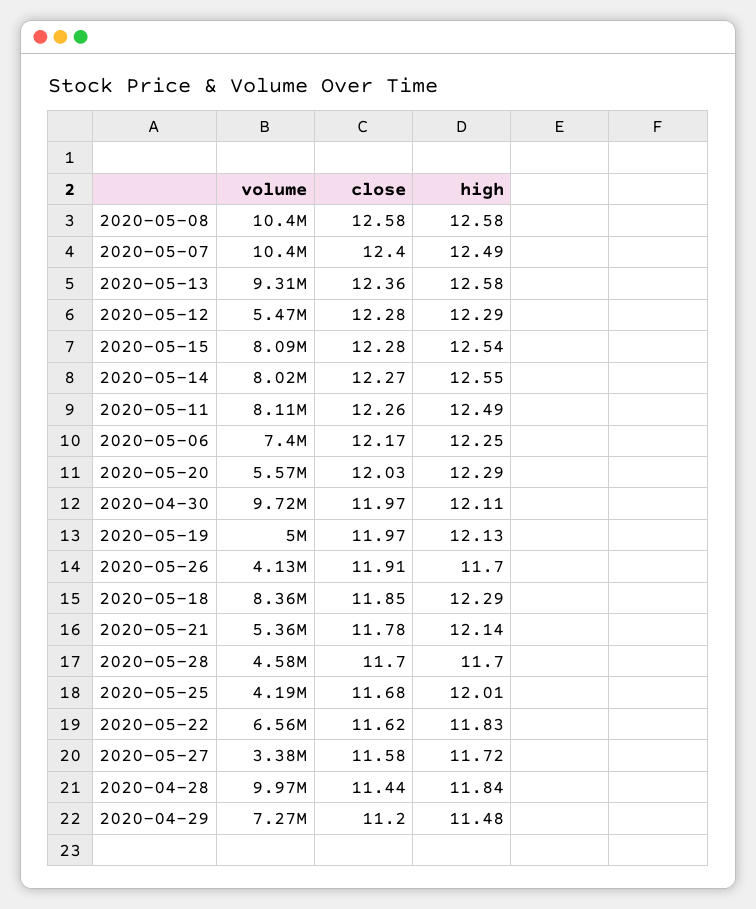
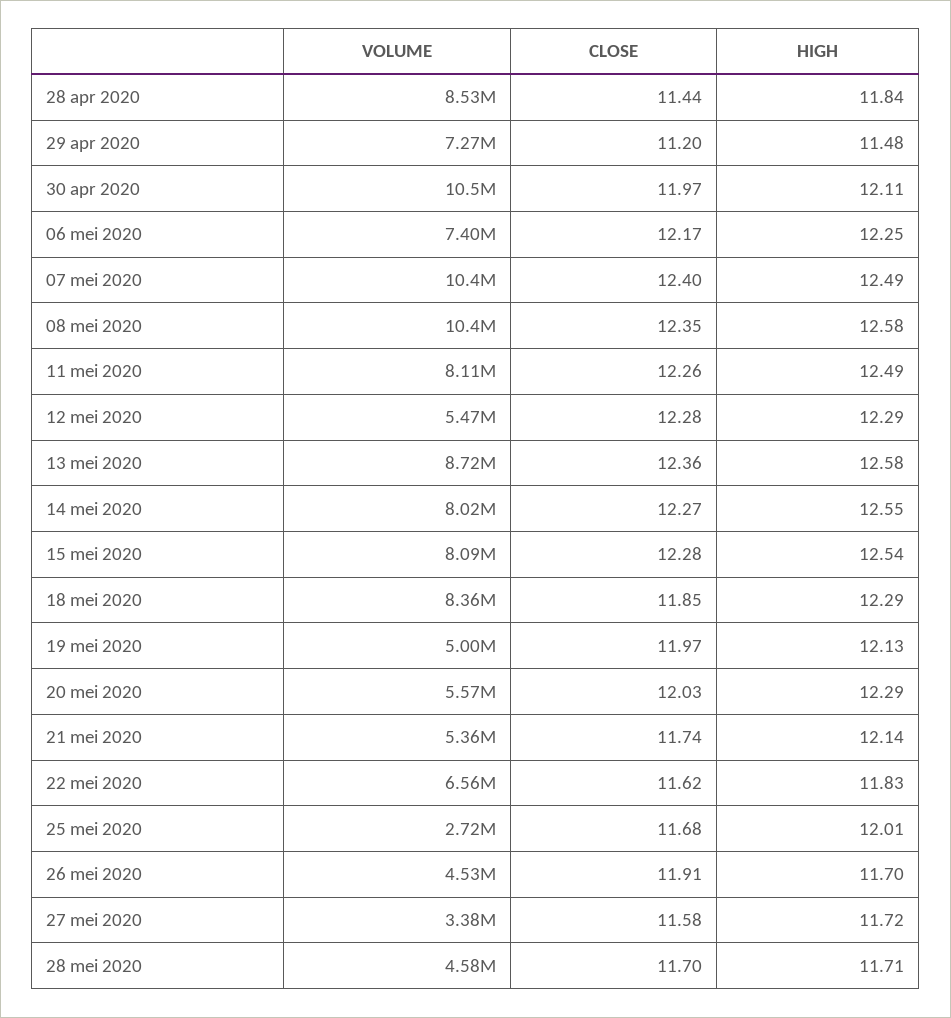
  {
    "volume": {
      "2020-05-08": 10400000,
      "2020-05-07": 10400000,
-     "2020-05-13": 9310000,
+     "2020-05-13": 8720000,
      "2020-05-12": 5470000,
      "2020-05-15": 8090000,
      "2020-05-14": 8020000,
      "2020-05-11": 8110000,
      "2020-05-06": 7400000,
      "2020-05-20": 5570000,
-     "2020-04-30": 9720000,
+     "2020-04-30": 10500000,
      "2020-05-19": 5000000,
-     "2020-05-26": 4130000,
+     "2020-05-26": 4530000,
      "2020-05-18": 8360000,
      "2020-05-21": 5360000,
      "2020-05-28": 4580000,
-     "2020-05-25": 4190000,
+     "2020-05-25": 2720000,
      "2020-05-22": 6560000,
      "2020-05-27": 3380000,
-     "2020-04-28": 9970000,
+     "2020-04-28": 8530000,
      "2020-04-29": 7270000
    },
    "close": {
-     "2020-05-08": 12.58,
+     "2020-05-08": 12.35,
      "2020-05-07": 12.4,
      "2020-05-13": 12.36,
      "2020-05-12": 12.28,
      "2020-05-15": 12.28,
      "2020-05-14": 12.27,
      "2020-05-11": 12.26,
      "2020-05-06": 12.17,
      "2020-05-20": 12.03,
      "2020-04-30": 11.97,
      "2020-05-19": 11.97,
      "2020-05-26": 11.91,
      "2020-05-18": 11.85,
-     "2020-05-21": 11.78,
+     "2020-05-21": 11.74,
      "2020-05-28": 11.7,
      "2020-05-25": 11.68,
      "2020-05-22": 11.62,
      "2020-05-27": 11.58,
      "2020-04-28": 11.44,
      "2020-04-29": 11.2
    },
    "high": {
      "2020-05-08": 12.58,
      "2020-05-07": 12.49,
      "2020-05-13": 12.58,
      "2020-05-12": 12.29,
      "2020-05-15": 12.54,
      "2020-05-14": 12.55,
      "2020-05-11": 12.49,
      "2020-05-06": 12.25,
      "2020-05-20": 12.29,
      "2020-04-30": 12.11,
      "2020-05-19": 12.13,
      "2020-05-26": 11.7,
      "2020-05-18": 12.29,
      "2020-05-21": 12.14,
-     "2020-05-28": 11.7,
+     "2020-05-28": 11.71,
      "2020-05-25": 12.01,
      "2020-05-22": 11.83,
      "2020-05-27": 11.72,
      "2020-04-28": 11.84,
      "2020-04-29": 11.48
    }
  }

